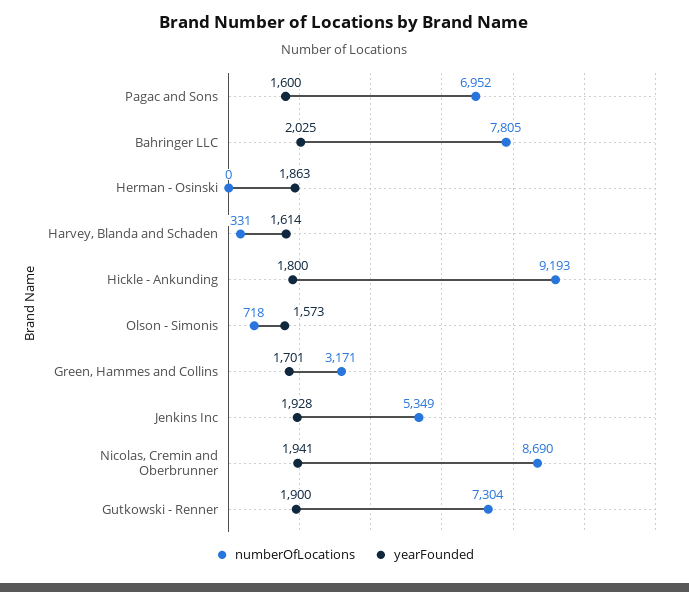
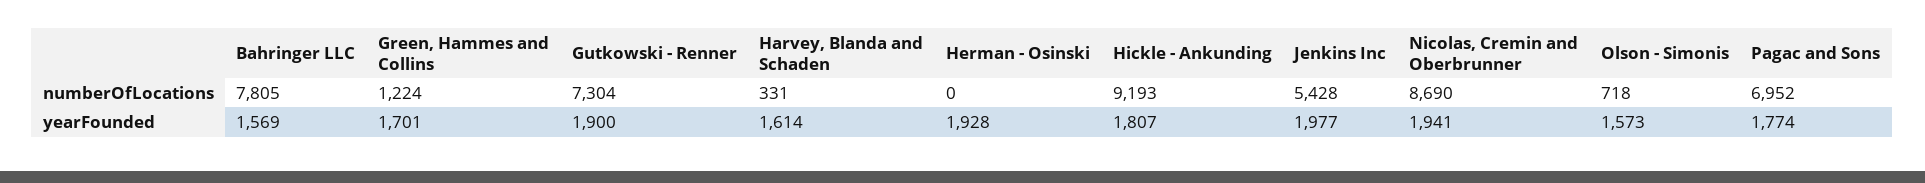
  {
    "numberOfLocations": {
      "Pagac and Sons": 6952,
      "Bahringer LLC": 7805,
      "Herman - Osinski": 0,
      "Harvey, Blanda and Schaden": 331,
      "Hickle - Ankunding": 9193,
      "Olson - Simonis": 718,
-     "Green, Hammes and Collins": 3171,
+     "Green, Hammes and Collins": 1224,
-     "Jenkins Inc": 5349,
+     "Jenkins Inc": 5428,
      "Nicolas, Cremin and Oberbrunner": 8690,
      "Gutkowski - Renner": 7304
    },
    "yearFounded": {
-     "Pagac and Sons": 1600,
+     "Pagac and Sons": 1774,
-     "Bahringer LLC": 2025,
+     "Bahringer LLC": 1569,
-     "Herman - Osinski": 1863,
+     "Herman - Osinski": 1928,
      "Harvey, Blanda and Schaden": 1614,
-     "Hickle - Ankunding": 1800,
+     "Hickle - Ankunding": 1807,
      "Olson - Simonis": 1573,
      "Green, Hammes and Collins": 1701,
-     "Jenkins Inc": 1928,
+     "Jenkins Inc": 1977,
      "Nicolas, Cremin and Oberbrunner": 1941,
      "Gutkowski - Renner": 1900
    }
  }

